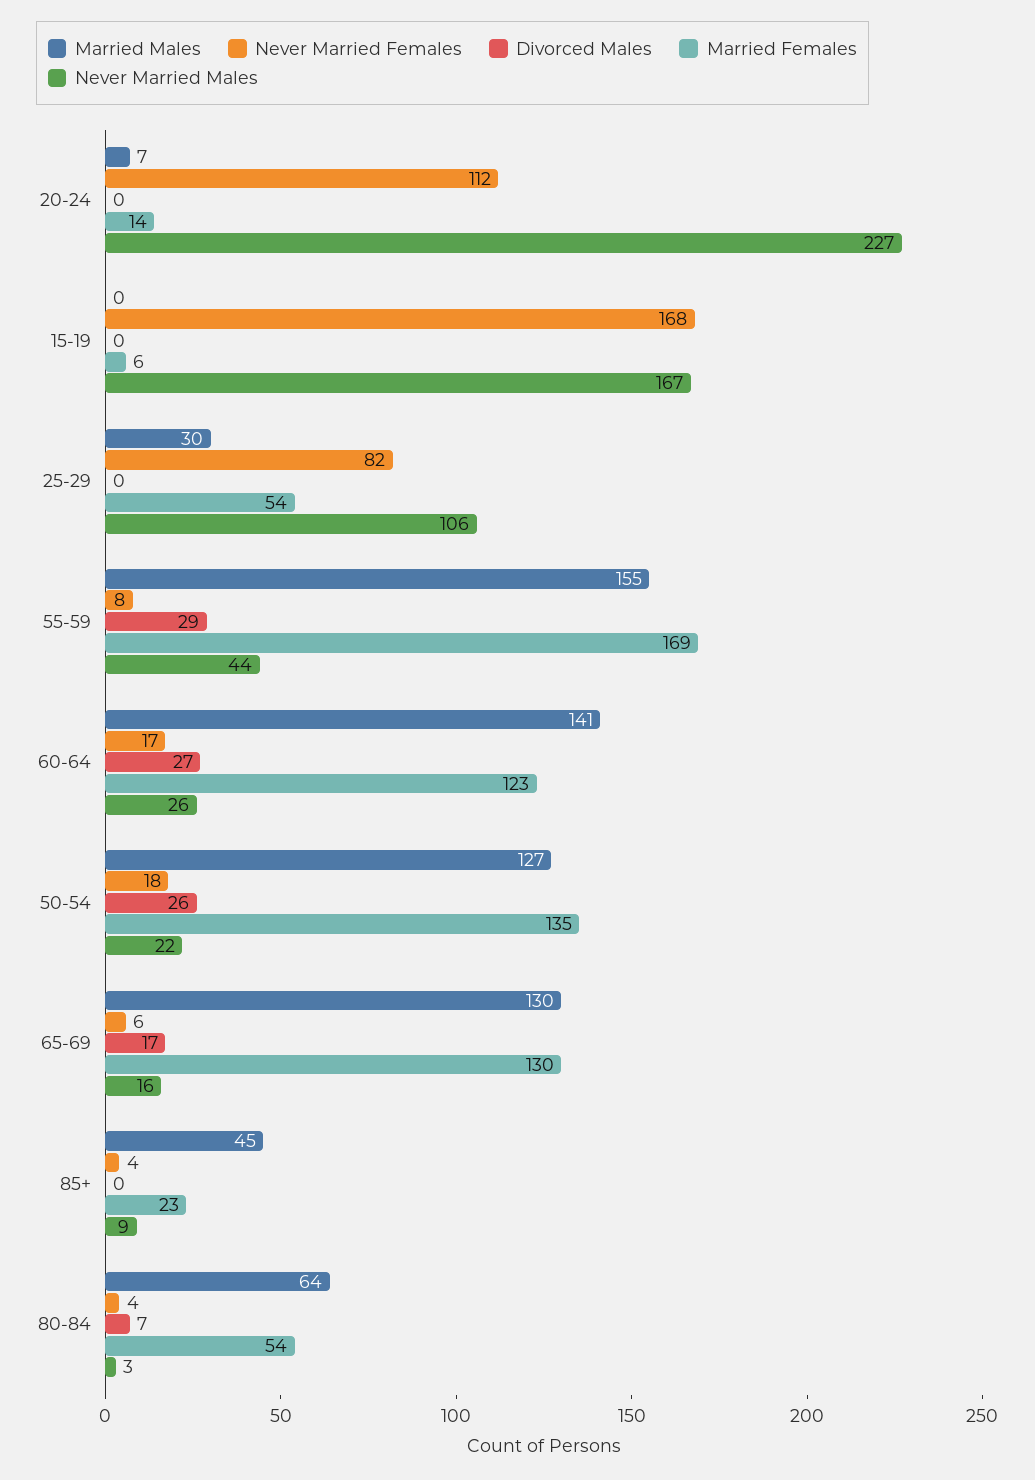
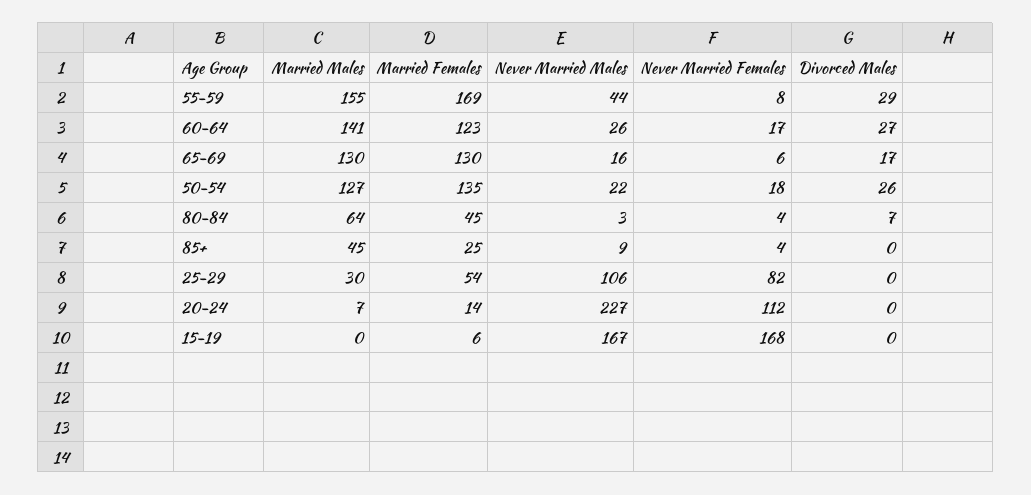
  {
    "Married Males": {
      "20-24": 7,
      "15-19": 0,
      "25-29": 30,
      "55-59": 155,
      "60-64": 141,
      "50-54": 127,
      "65-69": 130,
      "85+": 45,
      "80-84": 64
    },
    "Never Married Females": {
      "20-24": 112,
      "15-19": 168,
      "25-29": 82,
      "55-59": 8,
      "60-64": 17,
      "50-54": 18,
      "65-69": 6,
      "85+": 4,
      "80-84": 4
    },
    "Divorced Males": {
      "20-24": 0,
      "15-19": 0,
      "25-29": 0,
      "55-59": 29,
      "60-64": 27,
      "50-54": 26,
      "65-69": 17,
      "85+": 0,
      "80-84": 7
    },
    "Married Females": {
      "20-24": 14,
      "15-19": 6,
      "25-29": 54,
      "55-59": 169,
      "60-64": 123,
      "50-54": 135,
      "65-69": 130,
-     "85+": 23,
+     "85+": 25,
-     "80-84": 54
+     "80-84": 45
    },
    "Never Married Males": {
      "20-24": 227,
      "15-19": 167,
      "25-29": 106,
      "55-59": 44,
      "60-64": 26,
      "50-54": 22,
      "65-69": 16,
      "85+": 9,
      "80-84": 3
    }
  }

